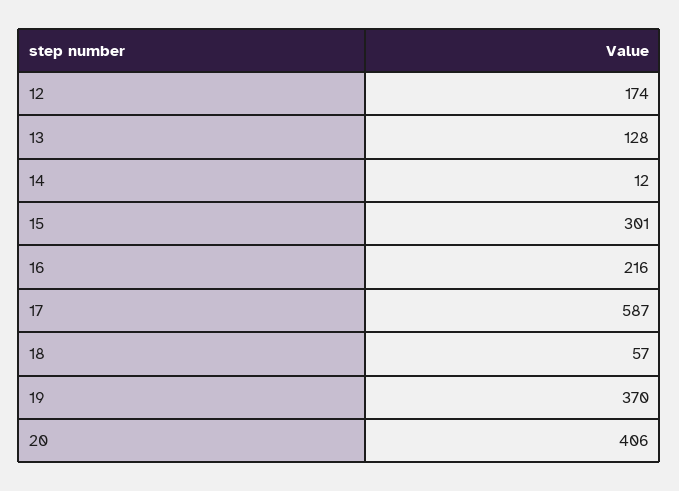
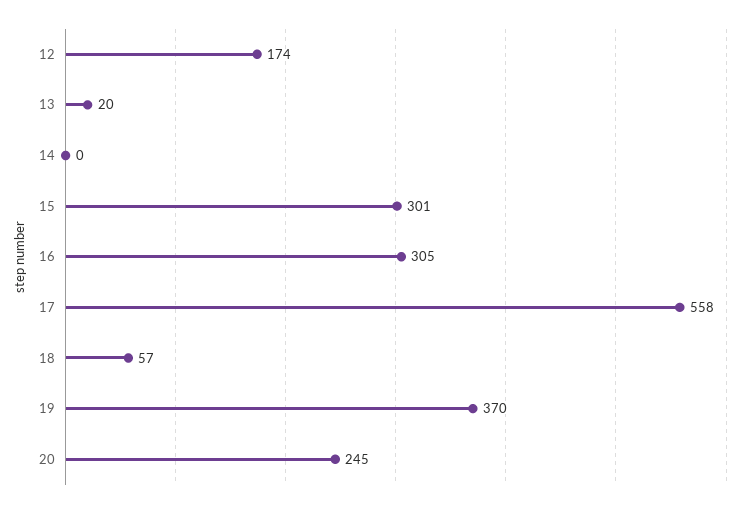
  {
    "12": 174,
-   "13": 128,
+   "13": 20,
-   "14": 12,
+   "14": 0,
    "15": 301,
-   "16": 216,
+   "16": 305,
-   "17": 587,
+   "17": 558,
    "18": 57,
    "19": 370,
-   "20": 406
+   "20": 245
  }

